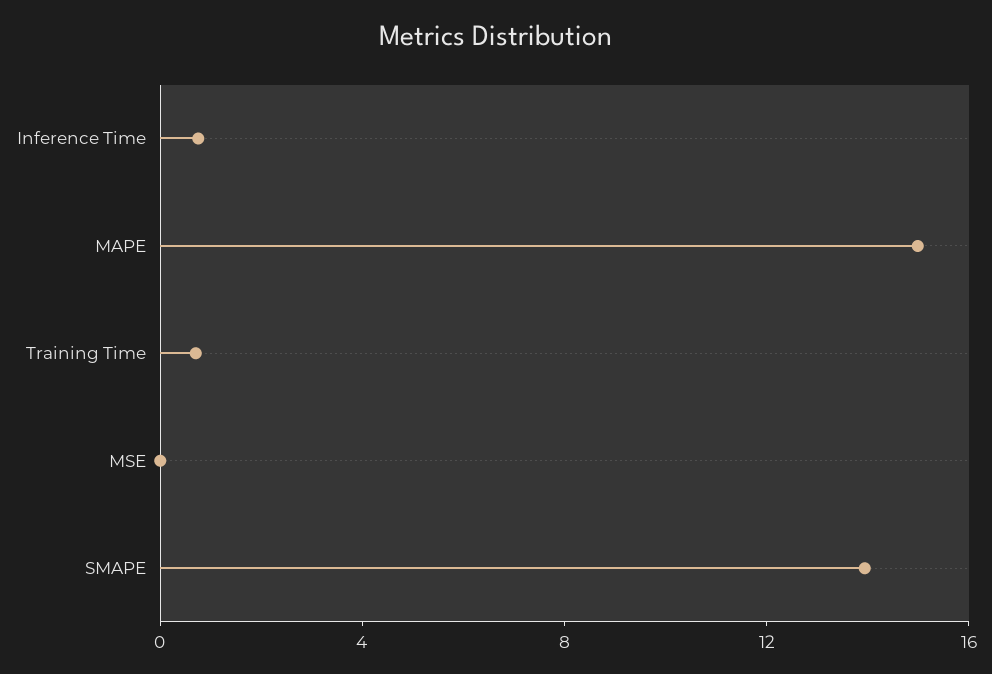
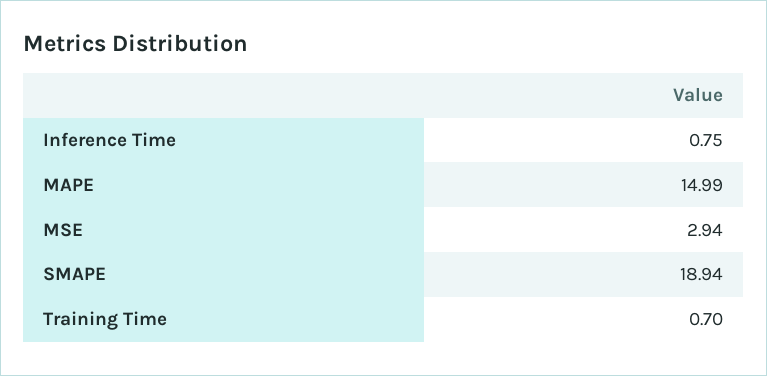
  {
    "Inference Time": 0.75,
    "MAPE": 14.99,
    "Training Time": 0.7,
-   "MSE": 0,
+   "MSE": 2.94,
-   "SMAPE": 14
+   "SMAPE": 18.94
  }

